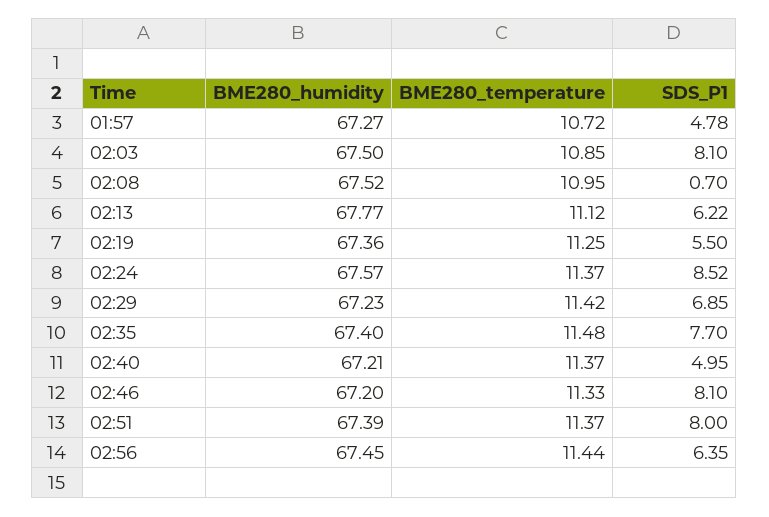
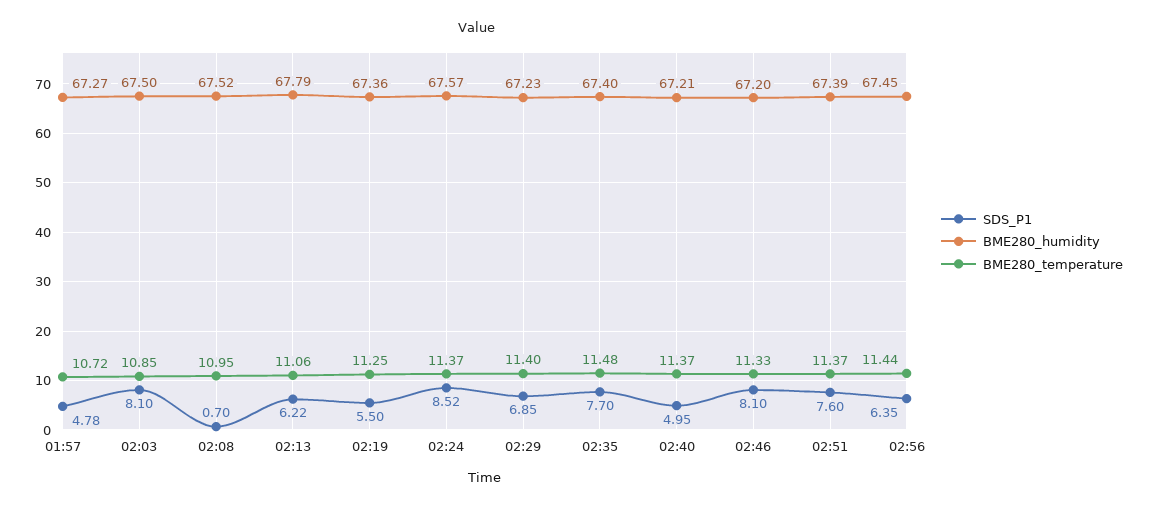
  {
    "BME280_humidity": {
      "01:57": 67.27,
      "02:03": 67.5,
      "02:08": 67.52,
-     "02:13": 67.77,
+     "02:13": 67.79,
      "02:19": 67.36,
      "02:24": 67.57,
      "02:29": 67.23,
      "02:35": 67.4,
      "02:40": 67.21,
      "02:46": 67.2,
      "02:51": 67.39,
      "02:56": 67.45
    },
    "BME280_temperature": {
      "01:57": 10.72,
      "02:03": 10.85,
      "02:08": 10.95,
-     "02:13": 11.12,
+     "02:13": 11.06,
      "02:19": 11.25,
      "02:24": 11.37,
-     "02:29": 11.42,
+     "02:29": 11.4,
      "02:35": 11.48,
      "02:40": 11.37,
      "02:46": 11.33,
      "02:51": 11.37,
      "02:56": 11.44
    },
    "SDS_P1": {
      "01:57": 4.78,
      "02:03": 8.1,
      "02:08": 0.7,
      "02:13": 6.22,
      "02:19": 5.5,
      "02:24": 8.52,
      "02:29": 6.85,
      "02:35": 7.7,
      "02:40": 4.95,
      "02:46": 8.1,
-     "02:51": 8,
+     "02:51": 7.6,
      "02:56": 6.35
    }
  }

